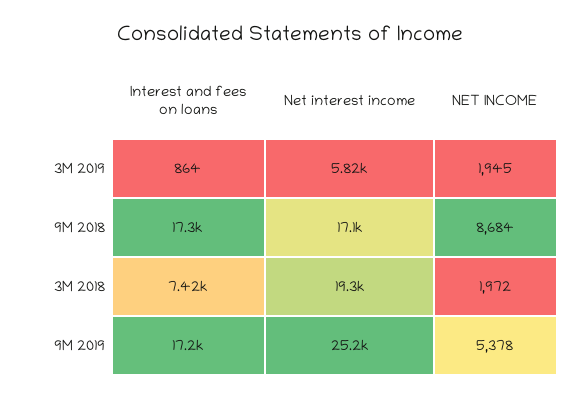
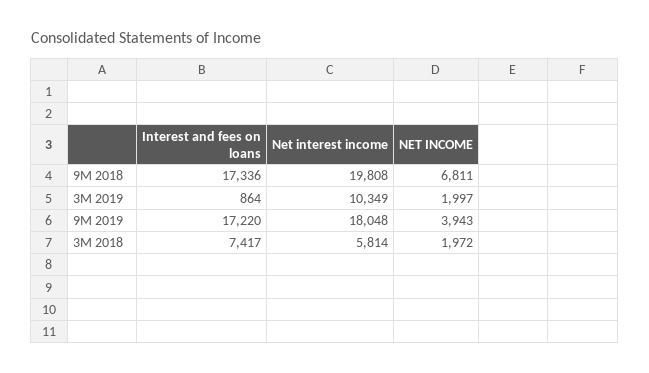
  {
    "Interest and fees on loans": {
      "3M 2019": 864,
      "9M 2018": 17336,
      "3M 2018": 7417,
      "9M 2019": 17220
    },
    "Net interest income": {
-     "3M 2019": 5820,
+     "3M 2019": 10349,
-     "9M 2018": 17100,
+     "9M 2018": 19808,
-     "3M 2018": 19300,
+     "3M 2018": 5814,
-     "9M 2019": 25200
+     "9M 2019": 18048
    },
    "NET INCOME": {
-     "3M 2019": 1945,
+     "3M 2019": 1997,
-     "9M 2018": 8684,
+     "9M 2018": 6811,
      "3M 2018": 1972,
-     "9M 2019": 5378
+     "9M 2019": 3943
    }
  }

